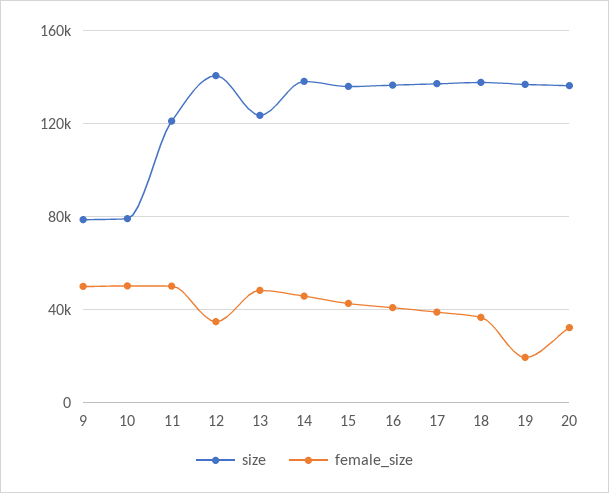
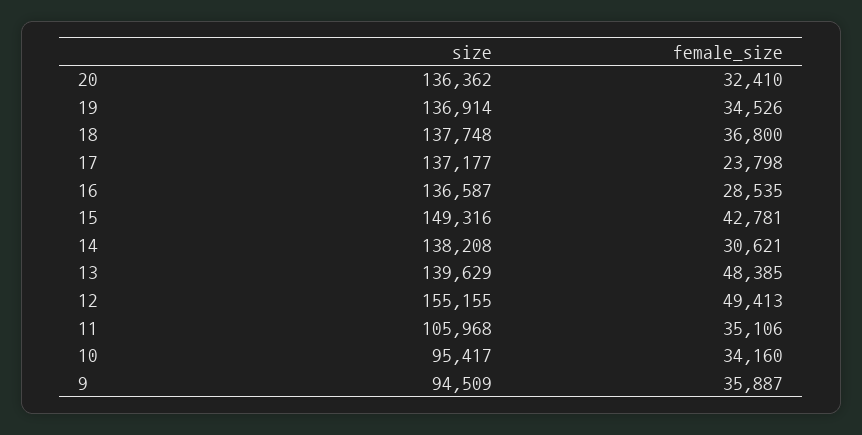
  {
    "size": {
-     "9": 80000,
+     "9": 94509,
-     "10": 80000,
+     "10": 95417,
-     "11": 120000,
+     "11": 105968,
-     "12": 140000,
+     "12": 155155,
-     "13": 125000,
+     "13": 139629,
      "14": 138208,
-     "15": 135000,
+     "15": 149316,
      "16": 136587,
      "17": 137177,
      "18": 137748,
      "19": 136914,
      "20": 136362
    },
    "female_size": {
-     "9": 50000,
+     "9": 35887,
-     "10": 50000,
+     "10": 34160,
-     "11": 50000,
+     "11": 35106,
-     "12": 35000,
+     "12": 49413,
      "13": 48385,
-     "14": 45000,
+     "14": 30621,
      "15": 42781,
-     "16": 40000,
+     "16": 28535,
-     "17": 40000,
+     "17": 23798,
      "18": 36800,
-     "19": 20000,
+     "19": 34526,
      "20": 32410
    }
  }

